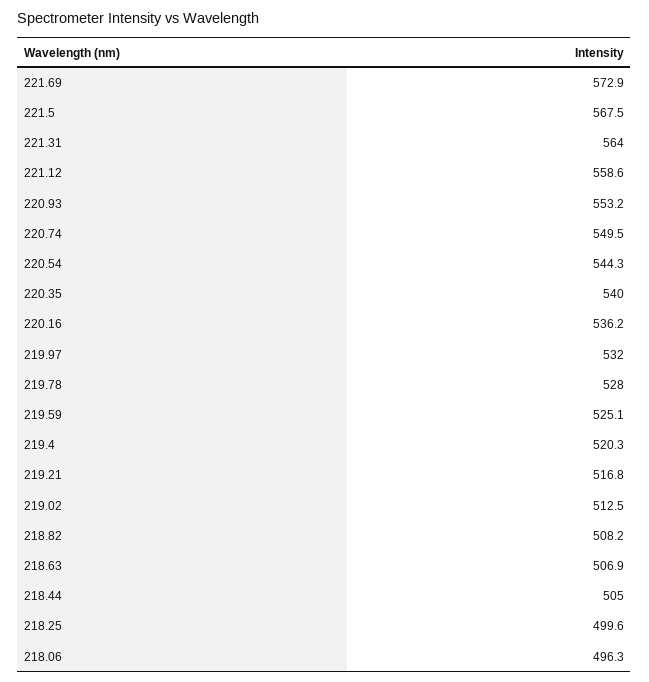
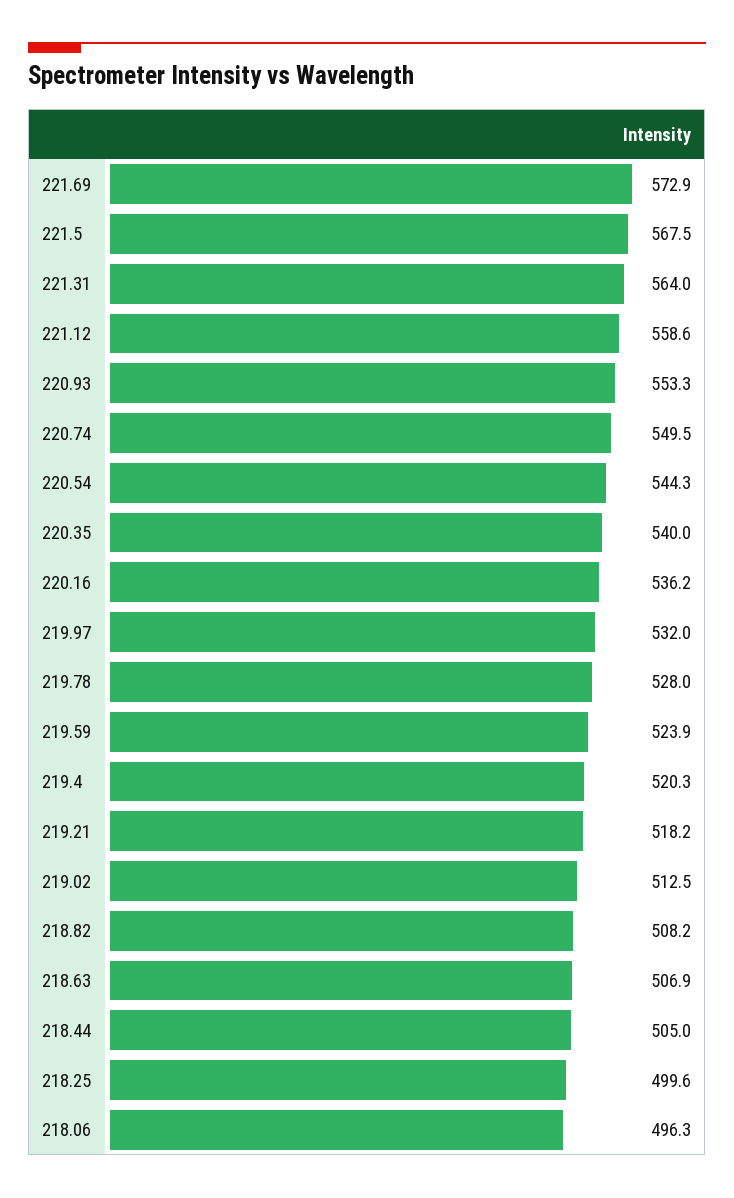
  {
    "221.69": 572.9,
    "221.5": 567.5,
    "221.31": 564,
    "221.12": 558.6,
-   "220.93": 553.2,
+   "220.93": 553.3,
    "220.74": 549.5,
    "220.54": 544.3,
    "220.35": 540,
    "220.16": 536.2,
    "219.97": 532,
    "219.78": 528,
-   "219.59": 525.1,
+   "219.59": 523.9,
    "219.4": 520.3,
-   "219.21": 516.8,
+   "219.21": 518.2,
    "219.02": 512.5,
    "218.82": 508.2,
    "218.63": 506.9,
    "218.44": 505,
    "218.25": 499.6,
    "218.06": 496.3
  }

